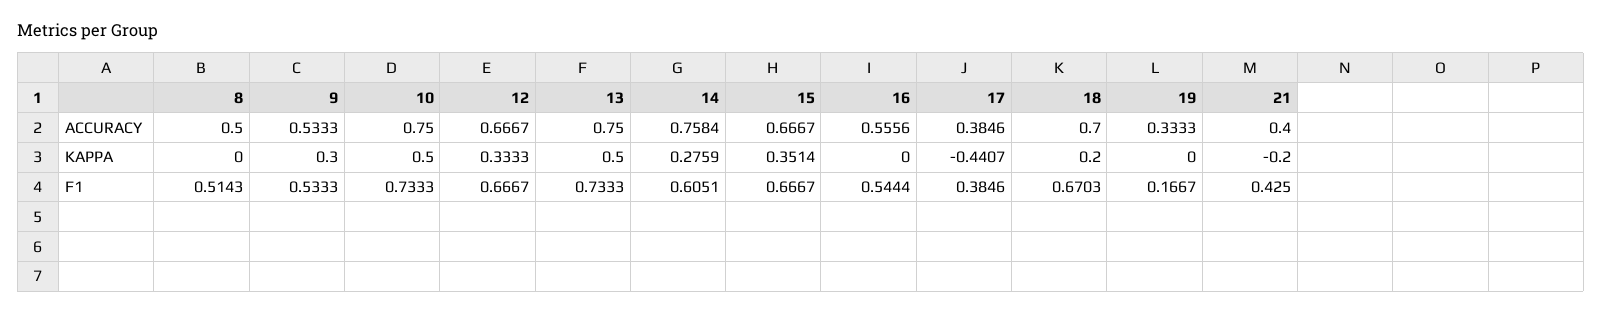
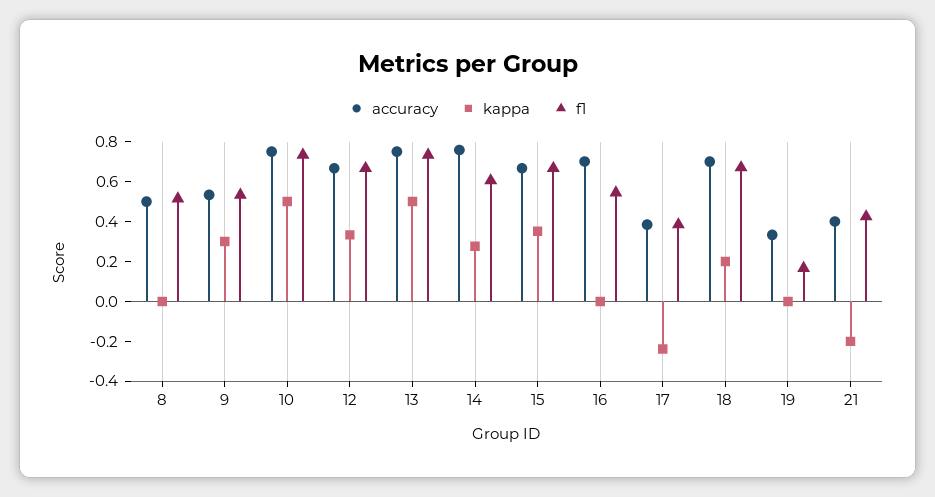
  {
    "ACCURACY": {
      "8": 0.5,
      "9": 0.5333,
      "10": 0.75,
      "12": 0.6667,
      "13": 0.75,
      "14": 0.7584,
      "15": 0.6667,
-     "16": 0.5556,
+     "16": 0.7,
      "17": 0.3846,
      "18": 0.7,
      "19": 0.3333,
      "21": 0.4
    },
    "KAPPA": {
      "8": 0,
      "9": 0.3,
      "10": 0.5,
      "12": 0.3333,
      "13": 0.5,
      "14": 0.2759,
      "15": 0.3514,
      "16": 0,
-     "17": -0.4407,
+     "17": -0.25,
      "18": 0.2,
      "19": 0,
      "21": -0.2
    },
    "F1": {
      "8": 0.5143,
      "9": 0.5333,
      "10": 0.7333,
      "12": 0.6667,
      "13": 0.7333,
      "14": 0.6051,
      "15": 0.6667,
      "16": 0.5444,
      "17": 0.3846,
      "18": 0.6703,
      "19": 0.1667,
      "21": 0.425
    }
  }

